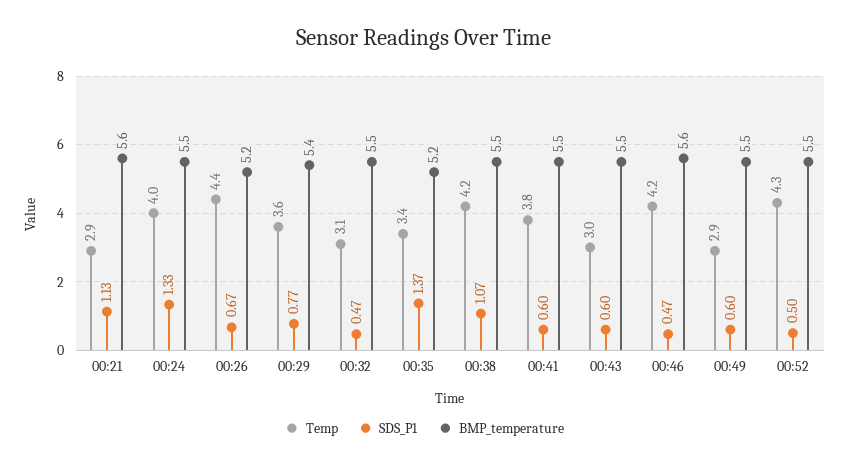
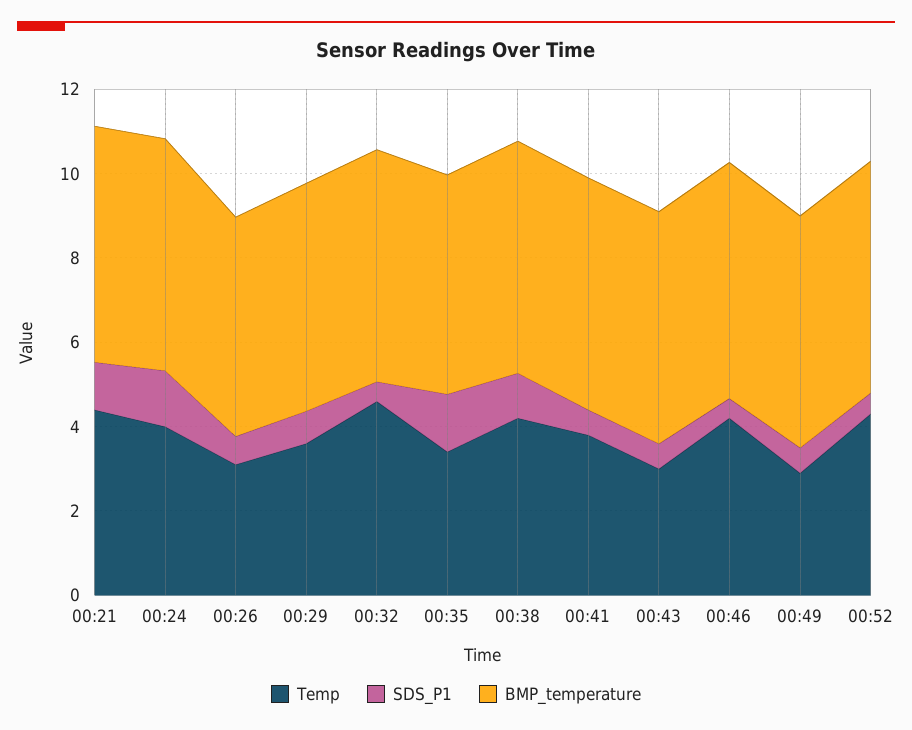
  {
    "Temp": {
-     "00:21": 2.9,
+     "00:21": 4.5,
      "00:24": 4,
-     "00:26": 4.4,
+     "00:26": 3,
      "00:29": 3.6,
-     "00:32": 3.1,
+     "00:32": 4.5,
      "00:35": 3.4,
      "00:38": 4.2,
      "00:41": 3.8,
      "00:43": 3,
      "00:46": 4.2,
      "00:49": 2.9,
      "00:52": 4.3
    },
    "SDS_P1": {
      "00:21": 1.13,
      "00:24": 1.33,
      "00:26": 0.67,
      "00:29": 0.77,
      "00:32": 0.47,
      "00:35": 1.37,
      "00:38": 1.07,
      "00:41": 0.6,
      "00:43": 0.6,
      "00:46": 0.47,
      "00:49": 0.6,
      "00:52": 0.5
    },
    "BMP_temperature": {
      "00:21": 5.6,
      "00:24": 5.5,
      "00:26": 5.2,
      "00:29": 5.4,
      "00:32": 5.5,
      "00:35": 5.2,
      "00:38": 5.5,
      "00:41": 5.5,
      "00:43": 5.5,
      "00:46": 5.6,
      "00:49": 5.5,
      "00:52": 5.5
    }
  }

